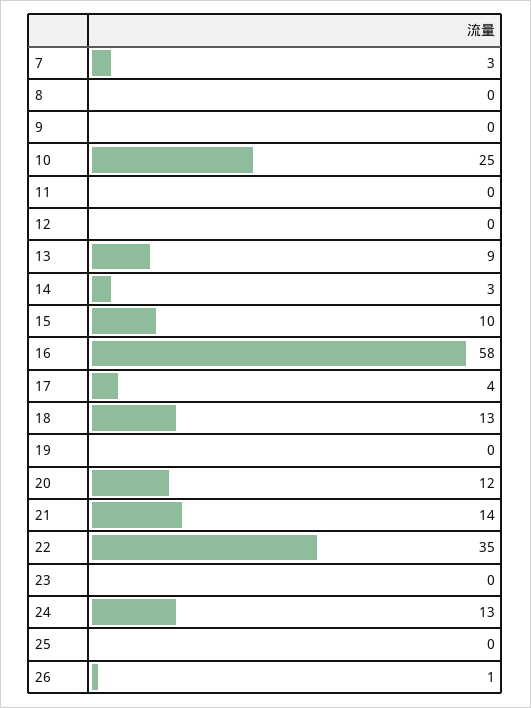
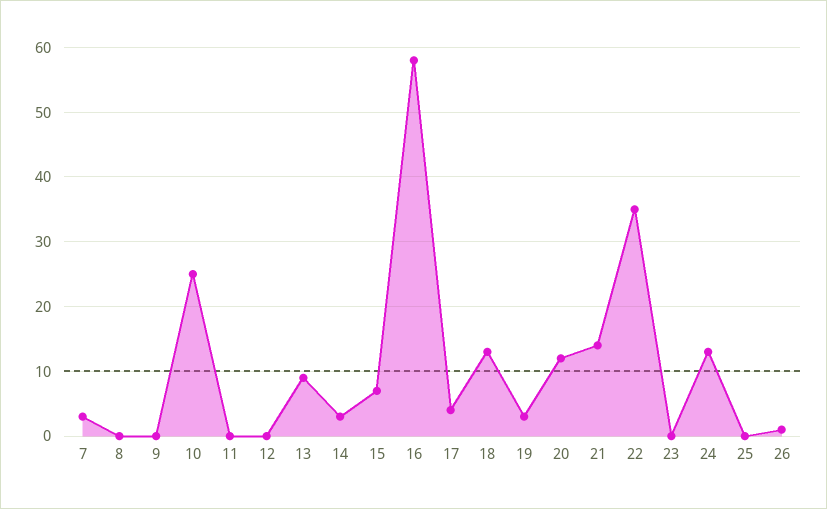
  {
    "7": 3,
    "8": 0,
    "9": 0,
    "10": 25,
    "11": 0,
    "12": 0,
    "13": 9,
    "14": 3,
-   "15": 10,
+   "15": 7,
    "16": 58,
    "17": 4,
    "18": 13,
-   "19": 0,
+   "19": 3,
    "20": 12,
    "21": 14,
    "22": 35,
    "23": 0,
    "24": 13,
    "25": 0,
    "26": 1
  }

